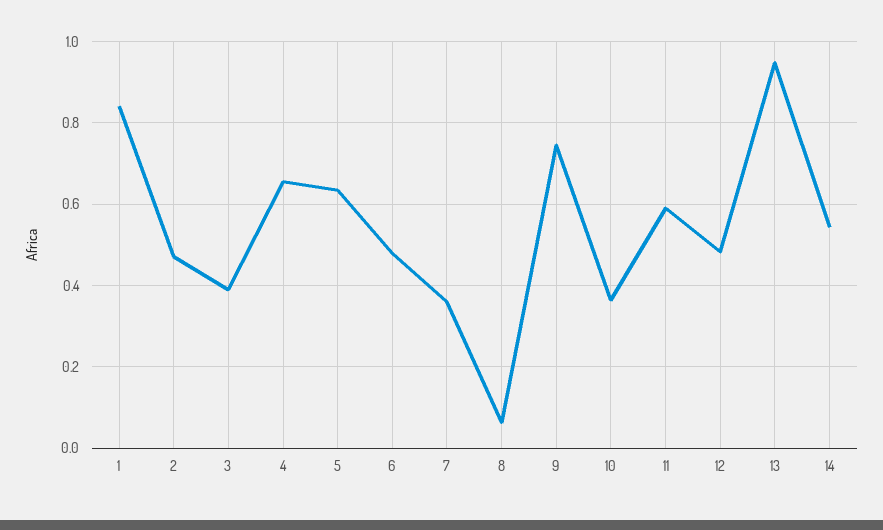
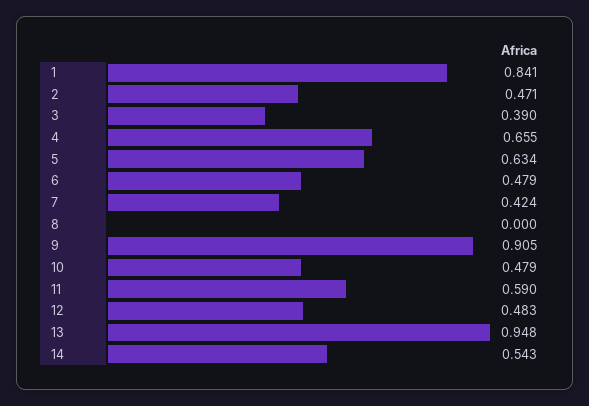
  {
    "1": 0.841,
    "2": 0.471,
    "3": 0.39,
    "4": 0.655,
    "5": 0.634,
    "6": 0.479,
-   "7": 0.36,
+   "7": 0.424,
-   "8": 0.06,
+   "8": 0,
-   "9": 0.74,
+   "9": 0.905,
-   "10": 0.36,
+   "10": 0.479,
    "11": 0.59,
    "12": 0.483,
    "13": 0.948,
    "14": 0.543
  }

